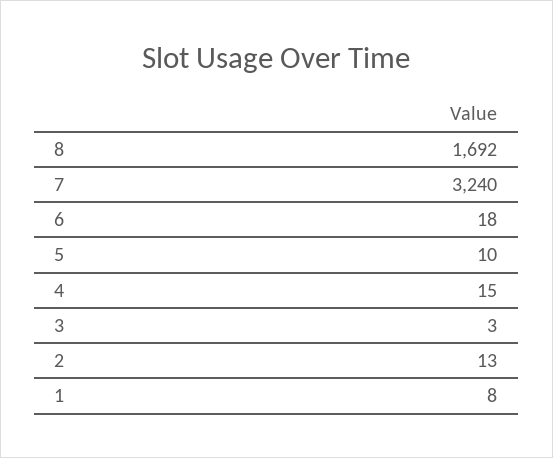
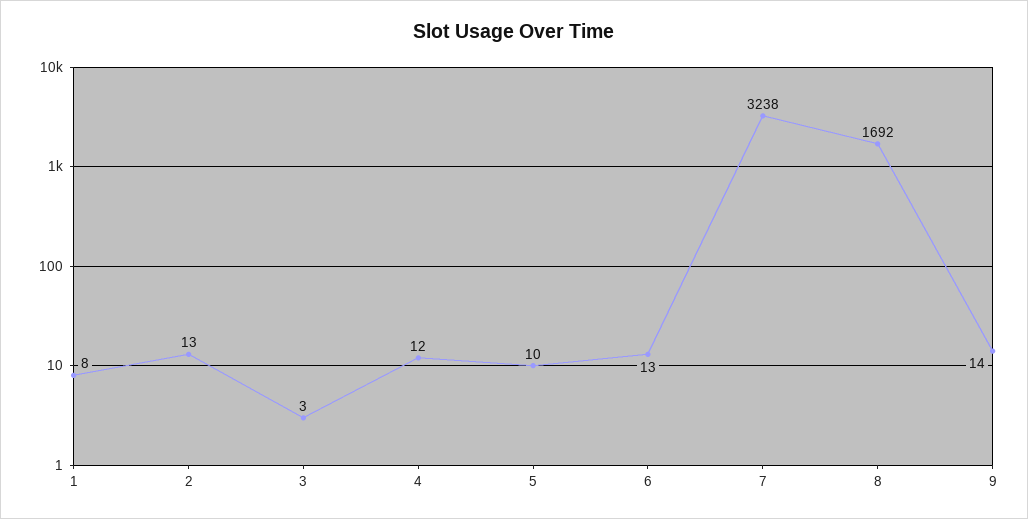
  {
    "8": 1692,
-   "7": 3240,
+   "7": 3238,
-   "6": 18,
+   "6": 13,
    "5": 10,
-   "4": 15,
+   "4": 12,
    "3": 3,
    "2": 13,
-   "1": 8
+   "1": 8,
+   "9": 14
  }

